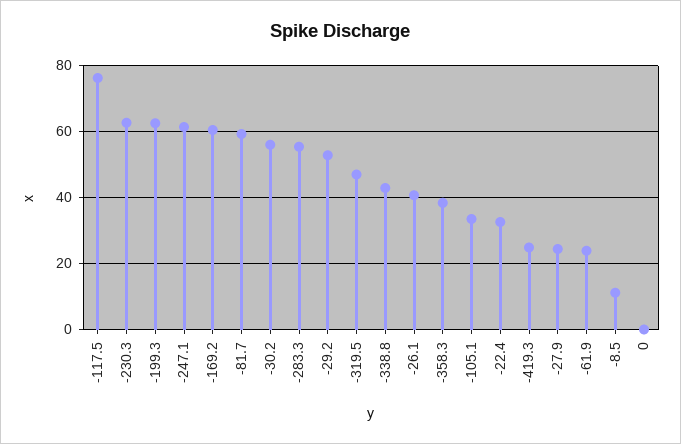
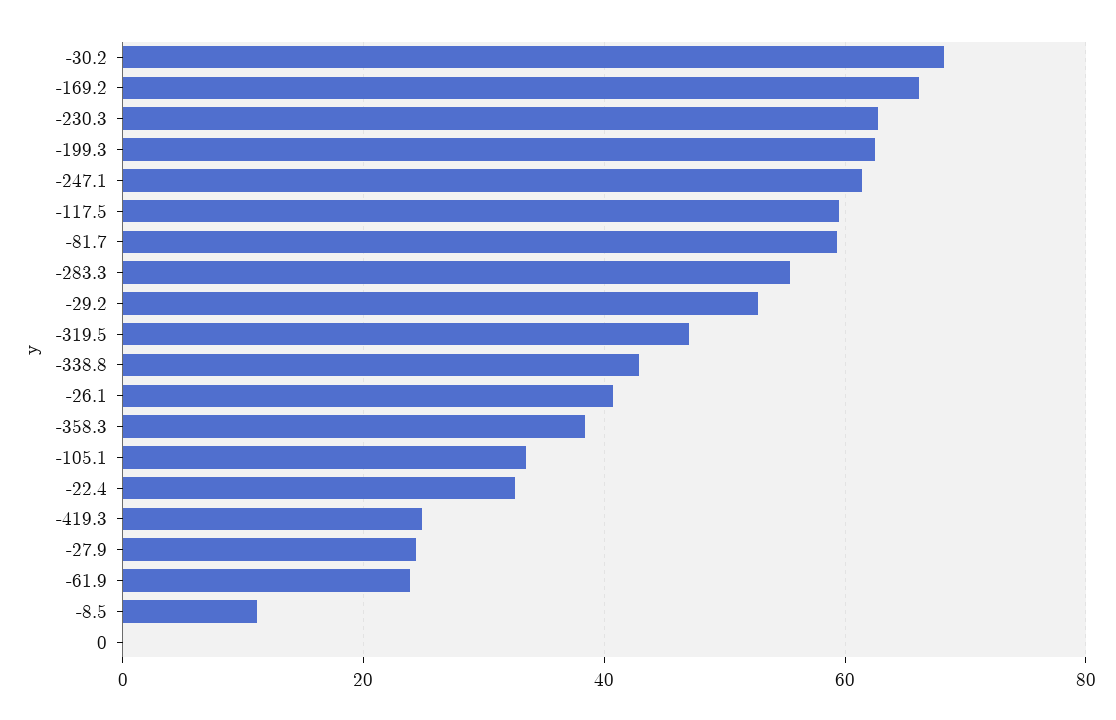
  {
-   "-117.5": 76,
+   "-117.5": 60,
    "-230.3": 62,
    "-199.3": 62,
    "-247.1": 62,
-   "-169.2": 60,
+   "-169.2": 66,
    "-81.7": 60,
-   "-30.2": 56,
+   "-30.2": 68,
    "-283.3": 56,
    "-29.2": 52,
    "-319.5": 48,
    "-338.8": 42,
    "-26.1": 40,
    "-358.3": 38,
    "-105.1": 34,
    "-22.4": 32,
    "-419.3": 24,
    "-27.9": 24,
    "-61.9": 24,
    "-8.5": 12,
    "0": 0
  }

